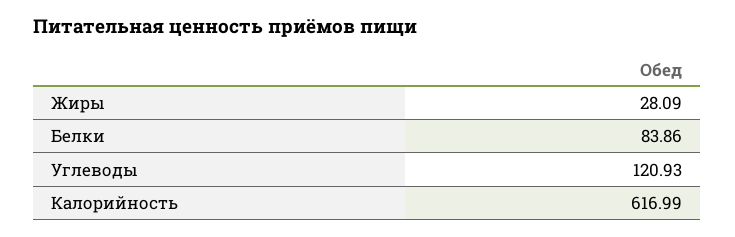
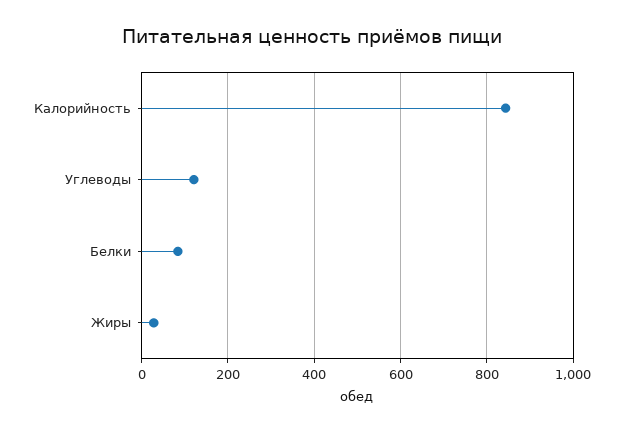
  {
    "Жиры": 28.09,
    "Белки": 83.86,
    "Углеводы": 120.93,
-   "Калорийность": 616.99
+   "Калорийность": 840
  }

